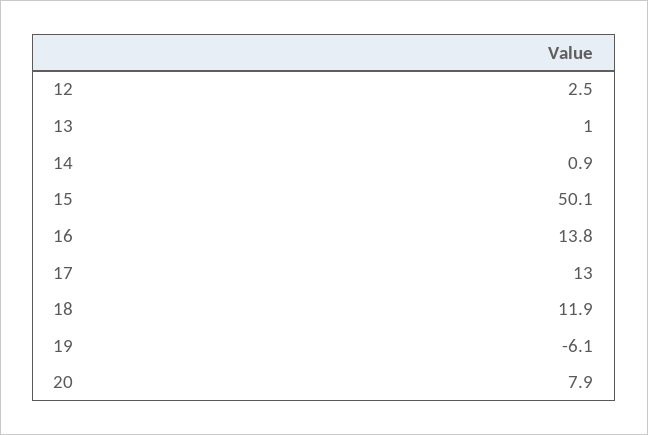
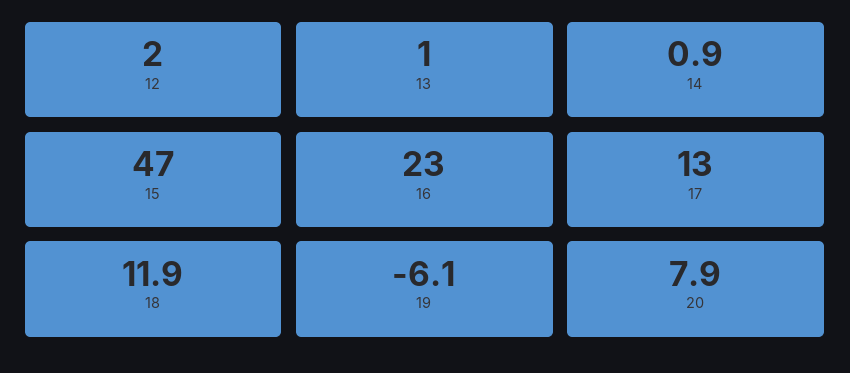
  {
-   "12": 2.5,
+   "12": 2,
    "13": 1,
    "14": 0.9,
-   "15": 50.1,
+   "15": 47,
-   "16": 13.8,
+   "16": 23,
    "17": 13,
    "18": 11.9,
    "19": -6.1,
    "20": 7.9
  }

